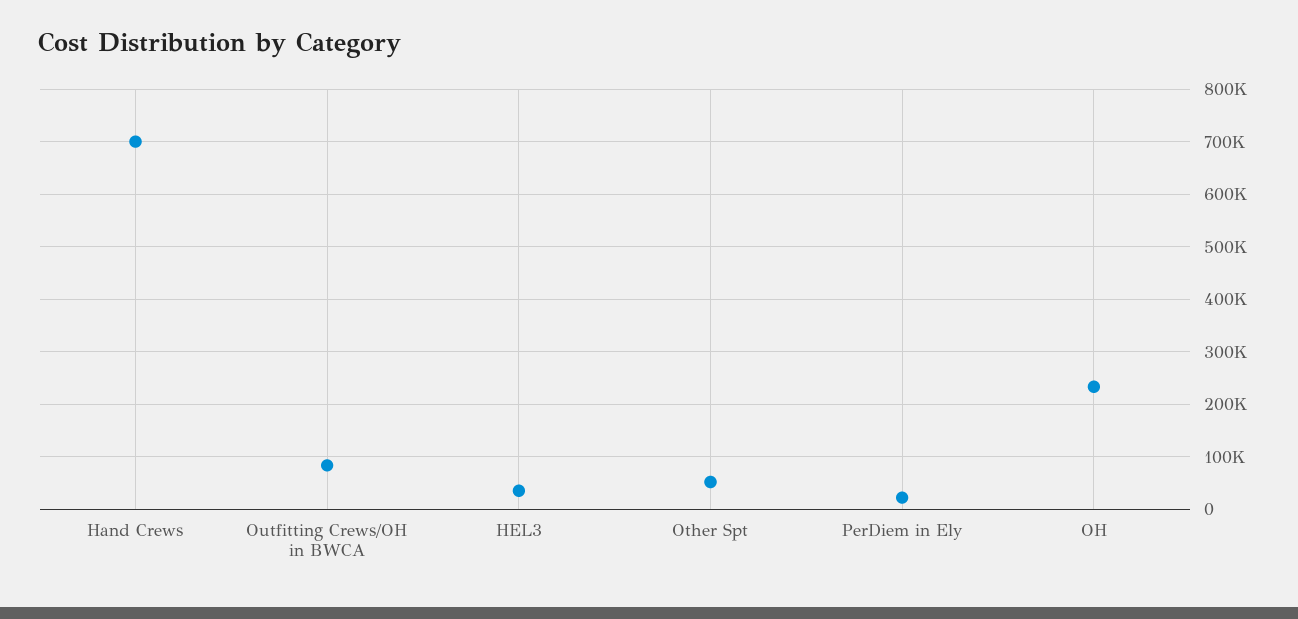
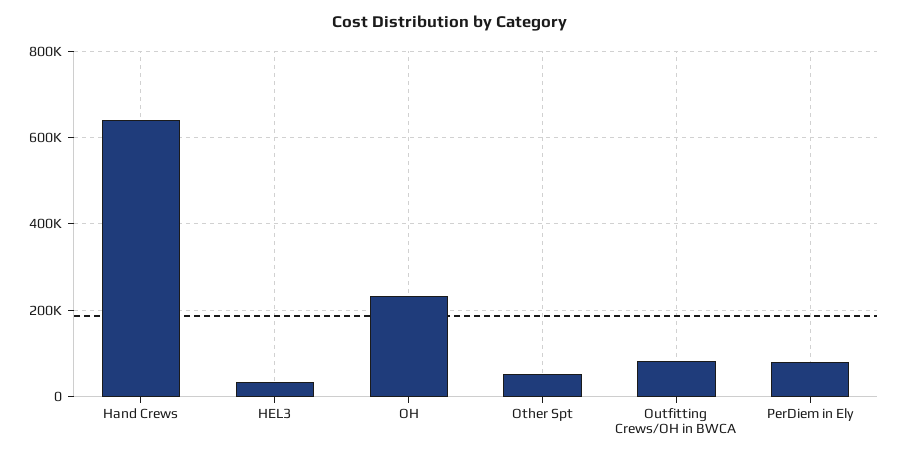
  {
-   "Hand Crews": 700000,
+   "Hand Crews": 640000,
    "Outfitting Crews/OH in BWCA": 80000,
    "HEL3": 40000,
    "Other Spt": 60000,
-   "PerDiem in Ely": 20000,
+   "PerDiem in Ely": 80000,
    "OH": 240000
  }

